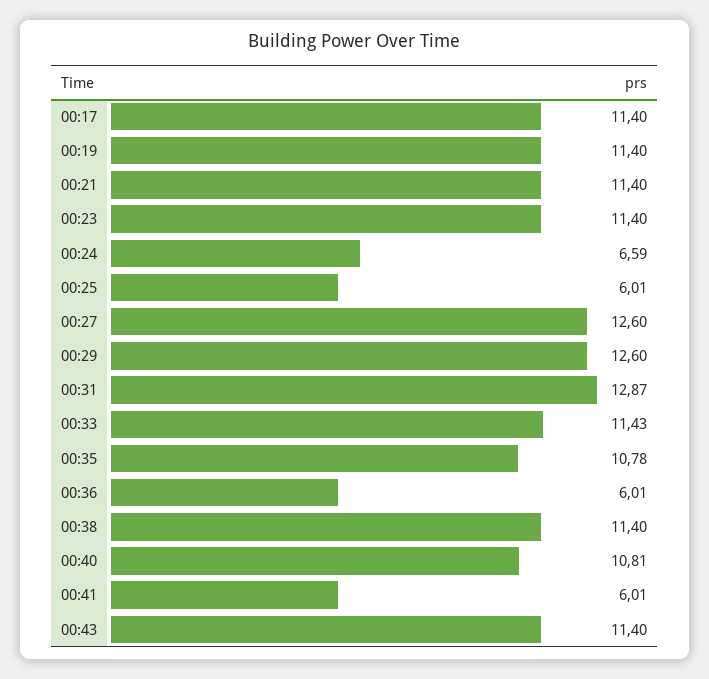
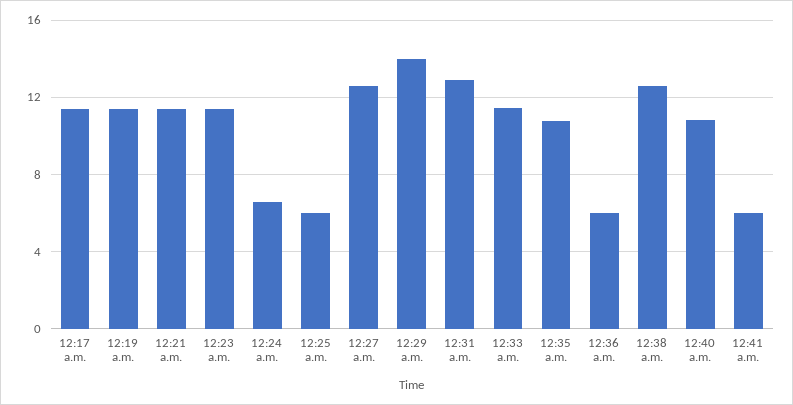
  {
    "00:17": 11.4,
    "00:19": 11.4,
    "00:21": 11.4,
    "00:23": 11.4,
    "00:24": 6.59,
    "00:25": 6.01,
    "00:27": 12.6,
-   "00:29": 12.6,
+   "00:29": 14,
    "00:31": 12.87,
    "00:33": 11.43,
    "00:35": 10.78,
    "00:36": 6.01,
-   "00:38": 11.4,
+   "00:38": 12.5,
    "00:40": 10.81,
-   "00:41": 6.01,
+   "00:41": 6.01
-   "00:43": 11.4
  }

